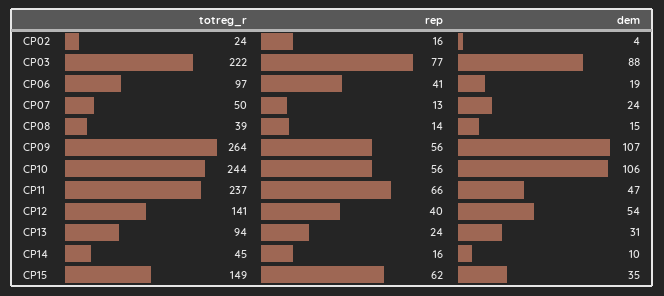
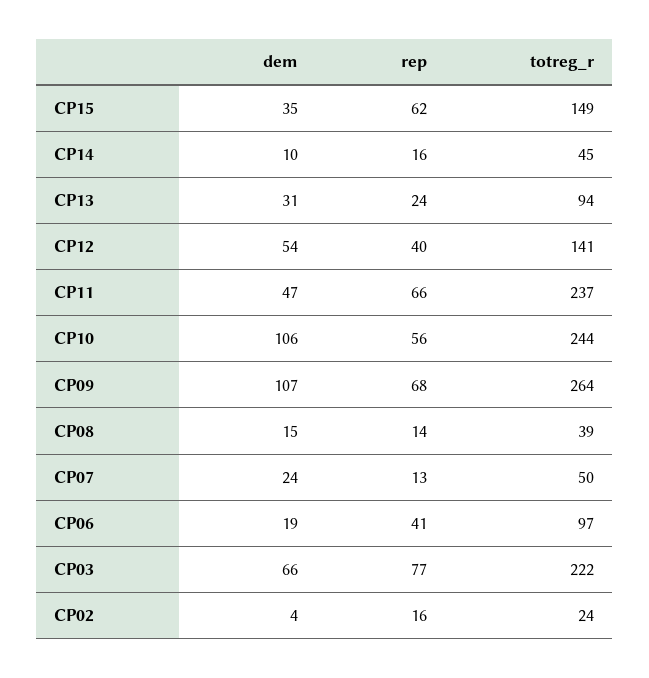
  {
    "totreg_r": {
      "CP02": 24,
      "CP03": 222,
      "CP06": 97,
      "CP07": 50,
      "CP08": 39,
      "CP09": 264,
      "CP10": 244,
      "CP11": 237,
      "CP12": 141,
      "CP13": 94,
      "CP14": 45,
      "CP15": 149
    },
    "rep": {
      "CP02": 16,
      "CP03": 77,
      "CP06": 41,
      "CP07": 13,
      "CP08": 14,
-     "CP09": 56,
+     "CP09": 68,
      "CP10": 56,
      "CP11": 66,
      "CP12": 40,
      "CP13": 24,
      "CP14": 16,
      "CP15": 62
    },
    "dem": {
      "CP02": 4,
-     "CP03": 88,
+     "CP03": 66,
      "CP06": 19,
      "CP07": 24,
      "CP08": 15,
      "CP09": 107,
      "CP10": 106,
      "CP11": 47,
      "CP12": 54,
      "CP13": 31,
      "CP14": 10,
      "CP15": 35
    }
  }

